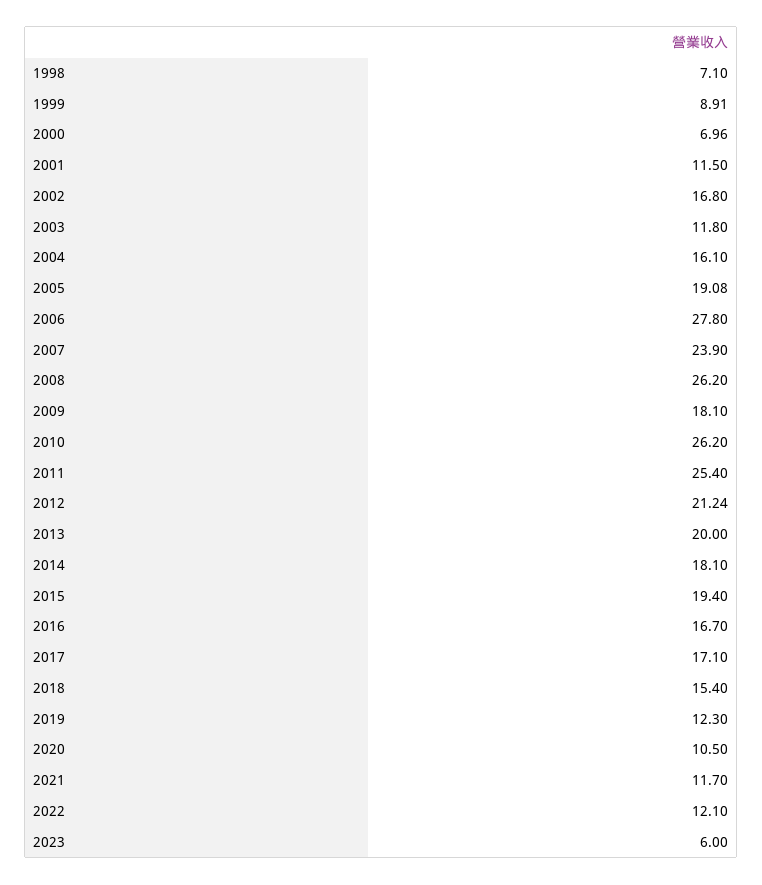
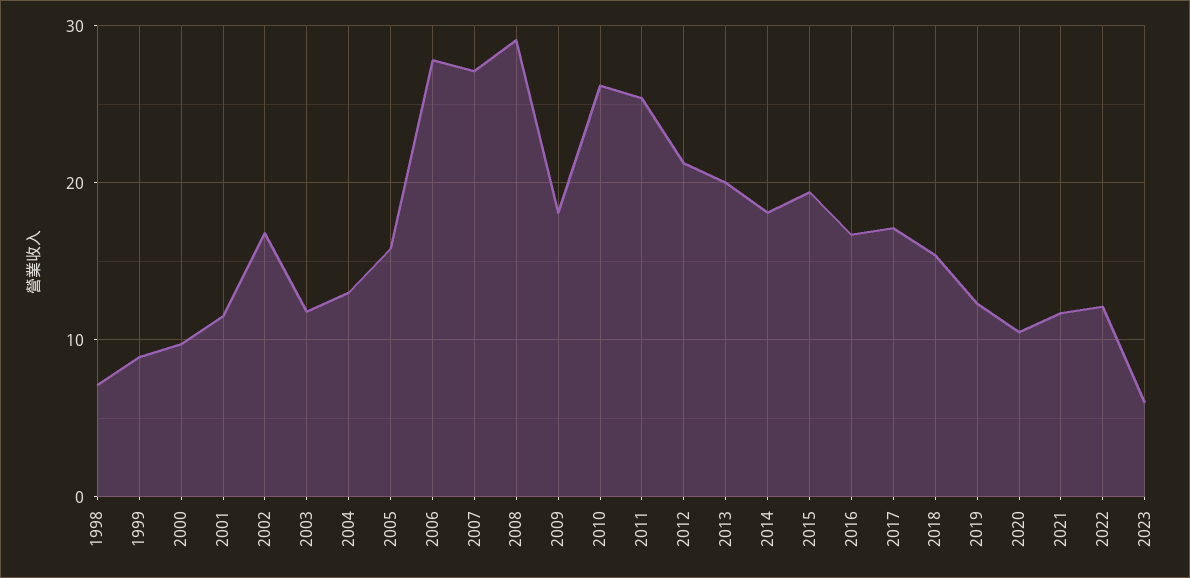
  {
    "1998": 7.1,
    "1999": 8.91,
-   "2000": 6.96,
+   "2000": 10,
    "2001": 11.5,
    "2002": 16.8,
    "2003": 11.8,
-   "2004": 16.1,
+   "2004": 13,
-   "2005": 19.08,
+   "2005": 16,
    "2006": 27.8,
-   "2007": 23.9,
+   "2007": 27,
-   "2008": 26.2,
+   "2008": 29,
    "2009": 18.1,
    "2010": 26.2,
    "2011": 25.4,
    "2012": 21.24,
    "2013": 20,
    "2014": 18.1,
    "2015": 19.4,
    "2016": 16.7,
    "2017": 17.1,
    "2018": 15.4,
    "2019": 12.3,
    "2020": 10.5,
    "2021": 11.7,
    "2022": 12.1,
    "2023": 6
  }

